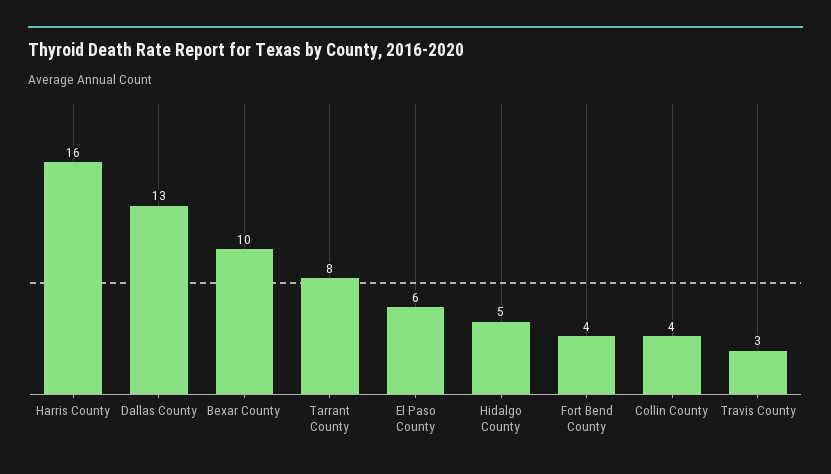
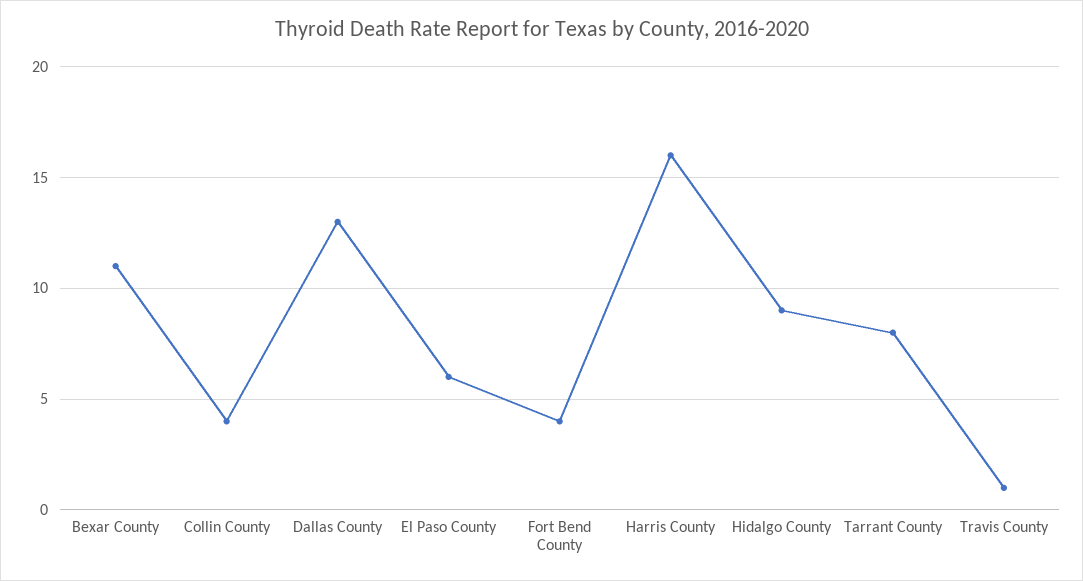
  {
    "Harris County": 16,
    "Dallas County": 13,
-   "Bexar County": 10,
+   "Bexar County": 11,
    "Tarrant County": 8,
    "El Paso County": 6,
-   "Hidalgo County": 5,
+   "Hidalgo County": 9,
    "Fort Bend County": 4,
    "Collin County": 4,
-   "Travis County": 3
+   "Travis County": 1
  }

